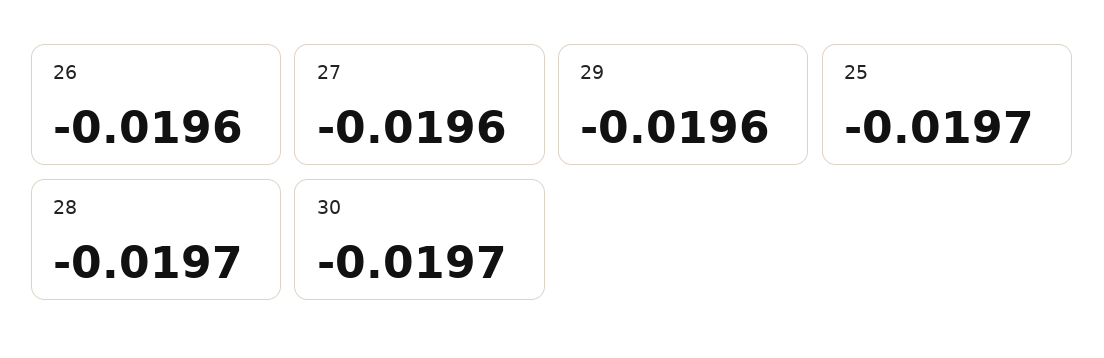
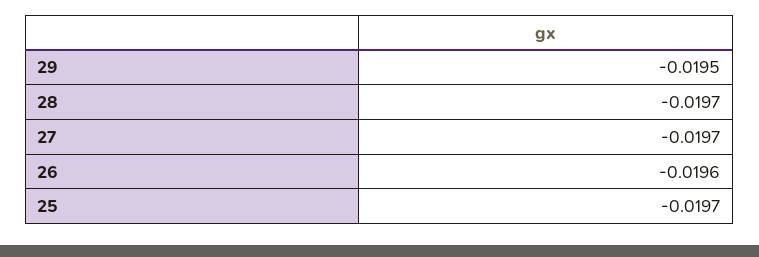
  {
    "26": -0.0196,
-   "27": -0.0196,
+   "27": -0.0197,
-   "29": -0.0196,
+   "29": -0.0195,
    "25": -0.0197,
-   "28": -0.0197,
+   "28": -0.0197
-   "30": -0.0197
  }

